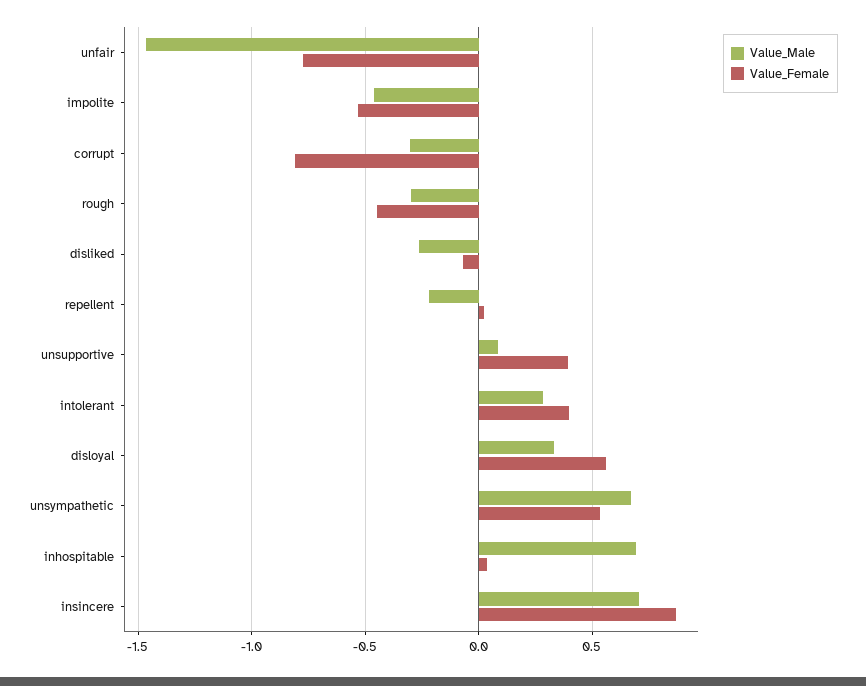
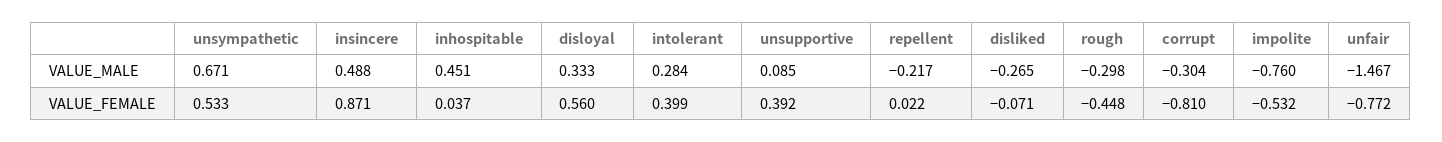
  {
    "Value_Male": {
      "unfair": -1.467,
-     "impolite": -0.45,
+     "impolite": -0.76,
      "corrupt": -0.304,
      "rough": -0.298,
      "disliked": -0.265,
      "repellent": -0.217,
      "unsupportive": 0.085,
      "intolerant": 0.284,
      "disloyal": 0.333,
      "unsympathetic": 0.671,
-     "inhospitable": 0.7,
+     "inhospitable": 0.451,
-     "insincere": 0.7
+     "insincere": 0.488
    },
    "Value_Female": {
      "unfair": -0.772,
      "impolite": -0.532,
      "corrupt": -0.81,
      "rough": -0.448,
      "disliked": -0.071,
      "repellent": 0.022,
      "unsupportive": 0.392,
      "intolerant": 0.399,
      "disloyal": 0.56,
      "unsympathetic": 0.533,
      "inhospitable": 0.037,
      "insincere": 0.871
    }
  }

